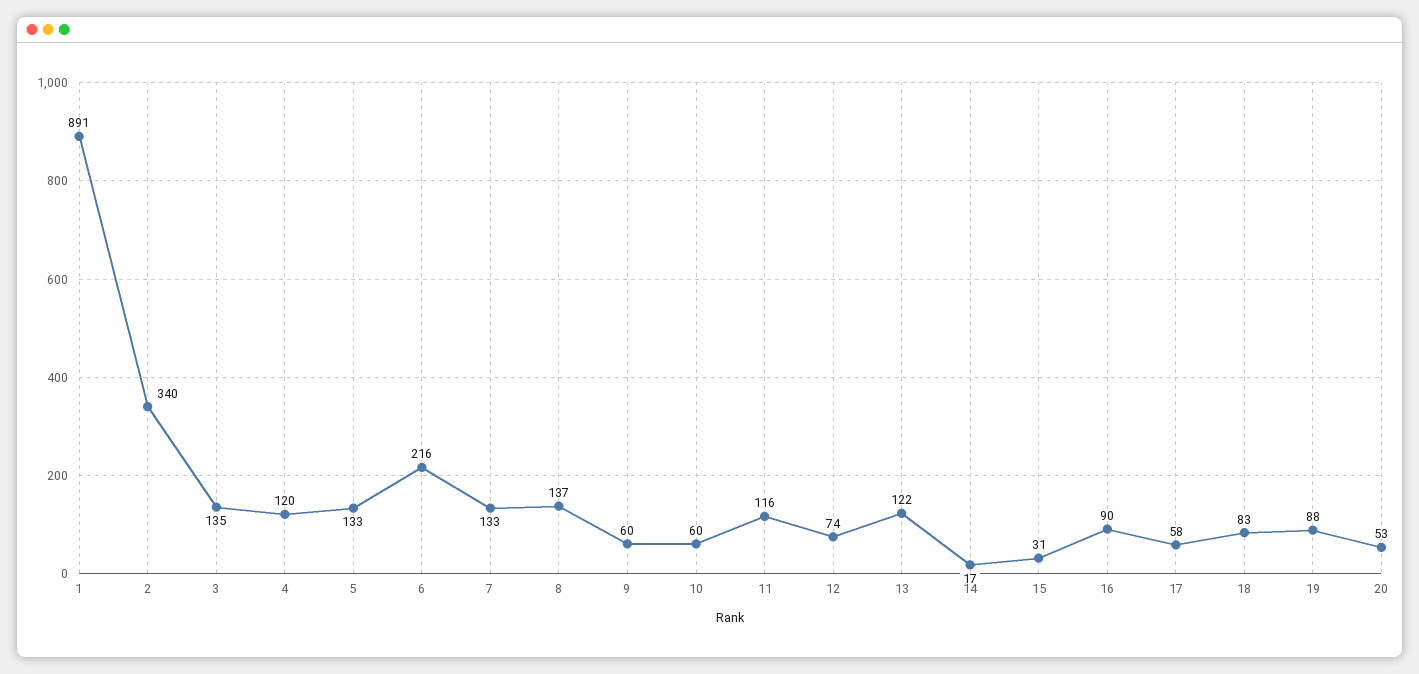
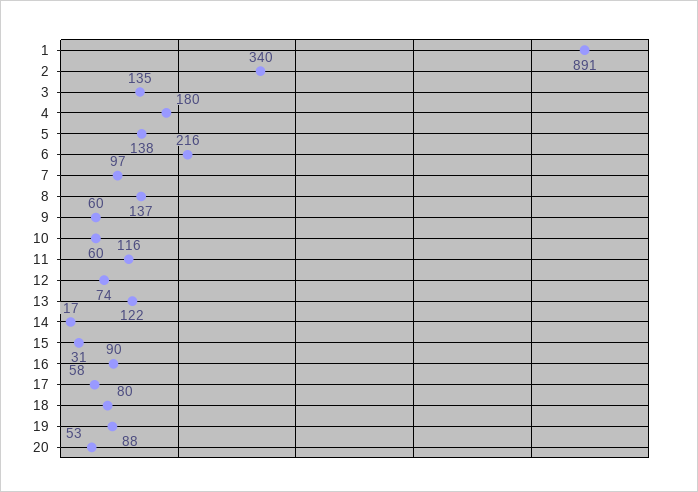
  {
    "1": 891,
    "2": 340,
    "3": 135,
-   "4": 120,
+   "4": 180,
-   "5": 133,
+   "5": 138,
    "6": 216,
-   "7": 133,
+   "7": 97,
    "8": 137,
    "9": 60,
    "10": 60,
    "11": 116,
    "12": 74,
    "13": 122,
    "14": 17,
    "15": 31,
    "16": 90,
    "17": 58,
-   "18": 83,
+   "18": 80,
    "19": 88,
    "20": 53
  }

